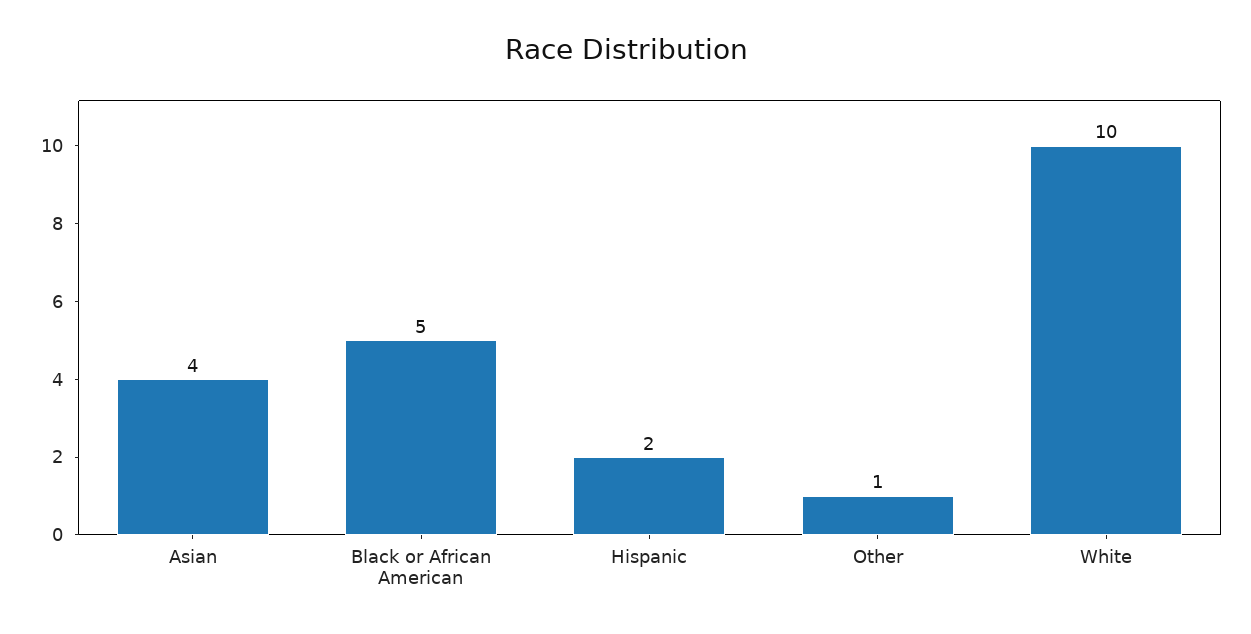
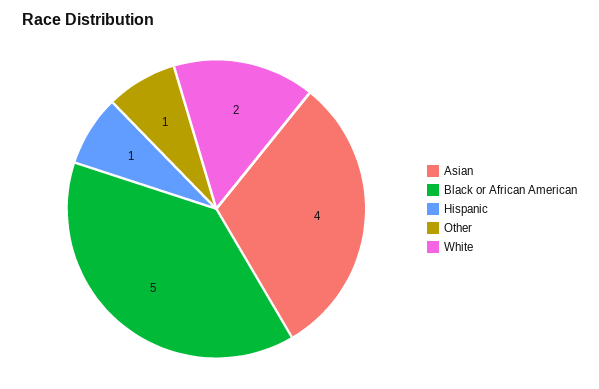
  {
    "Asian": 4,
    "Black or African American": 5,
-   "Hispanic": 2,
+   "Hispanic": 1,
    "Other": 1,
-   "White": 10
+   "White": 2
  }

